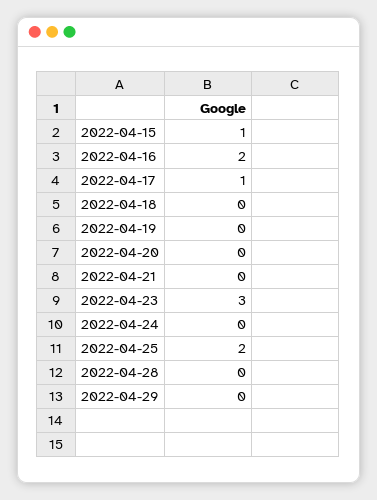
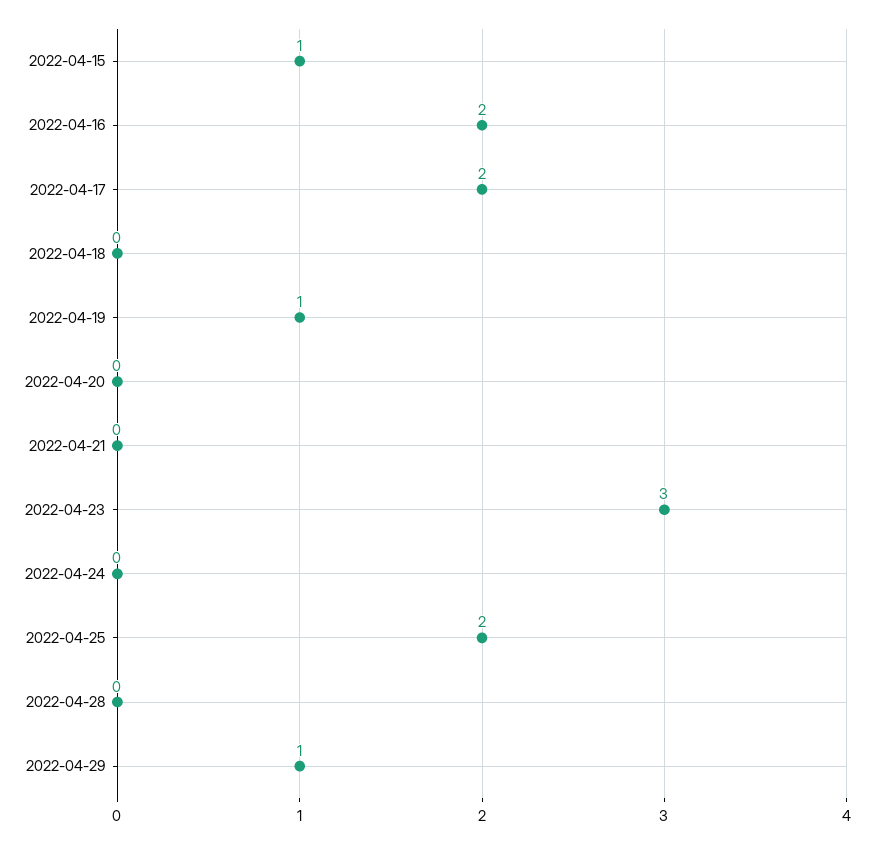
  {
    "2022-04-15": 1,
    "2022-04-16": 2,
-   "2022-04-17": 1,
+   "2022-04-17": 2,
    "2022-04-18": 0,
-   "2022-04-19": 0,
+   "2022-04-19": 1,
    "2022-04-20": 0,
    "2022-04-21": 0,
    "2022-04-23": 3,
    "2022-04-24": 0,
    "2022-04-25": 2,
    "2022-04-28": 0,
-   "2022-04-29": 0
+   "2022-04-29": 1
  }

